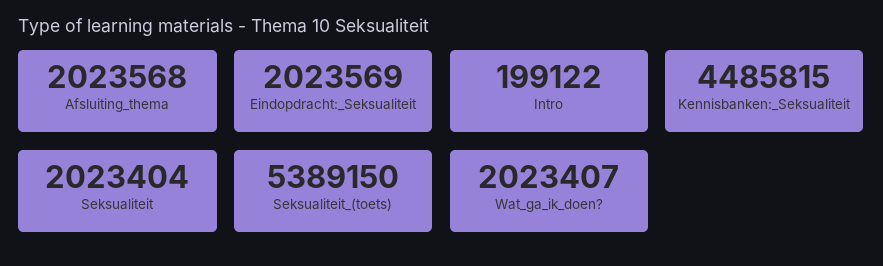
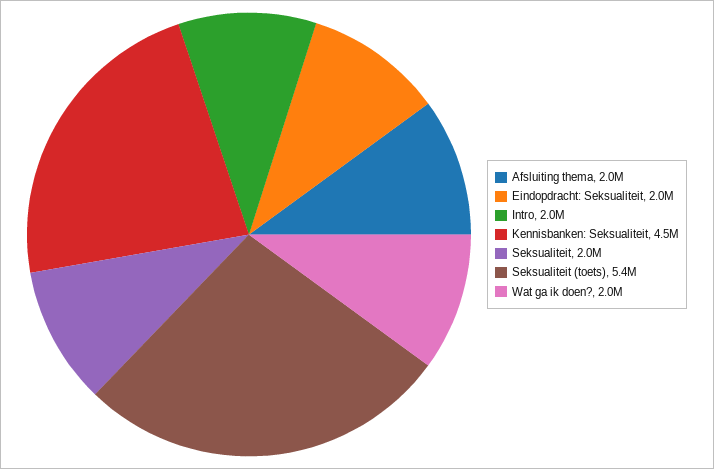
  {
    "Afsluiting_thema": 2023568,
    "Eindopdracht:_Seksualiteit": 2023569,
-   "Intro": 199122,
+   "Intro": 2000000,
    "Kennisbanken:_Seksualiteit": 4485815,
    "Seksualiteit": 2023404,
    "Seksualiteit_(toets)": 5389150,
    "Wat_ga_ik_doen?": 2023407
  }

